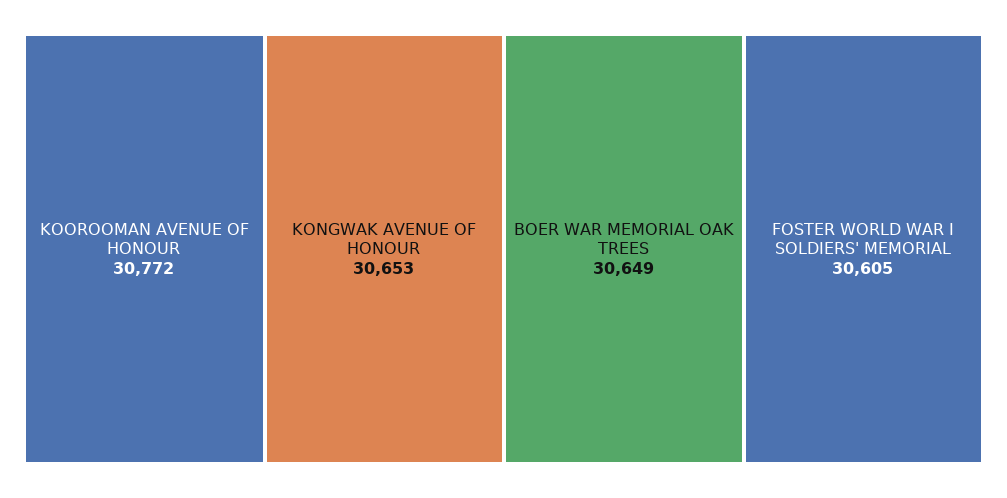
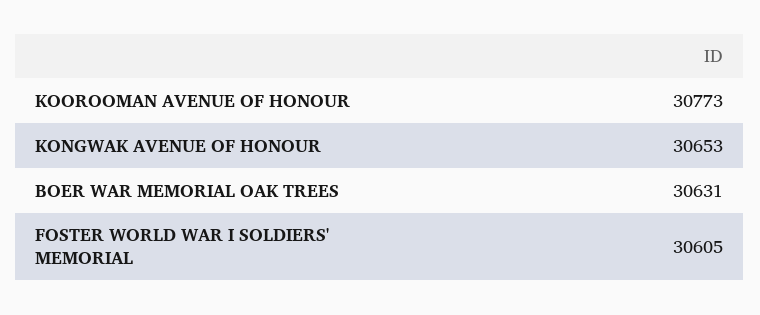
  {
-   "KOOROOMAN AVENUE OF HONOUR": 30772,
+   "KOOROOMAN AVENUE OF HONOUR": 30773,
    "KONGWAK AVENUE OF HONOUR": 30653,
-   "BOER WAR MEMORIAL OAK TREES": 30649,
+   "BOER WAR MEMORIAL OAK TREES": 30631,
    "FOSTER WORLD WAR I SOLDIERS' MEMORIAL": 30605
  }

